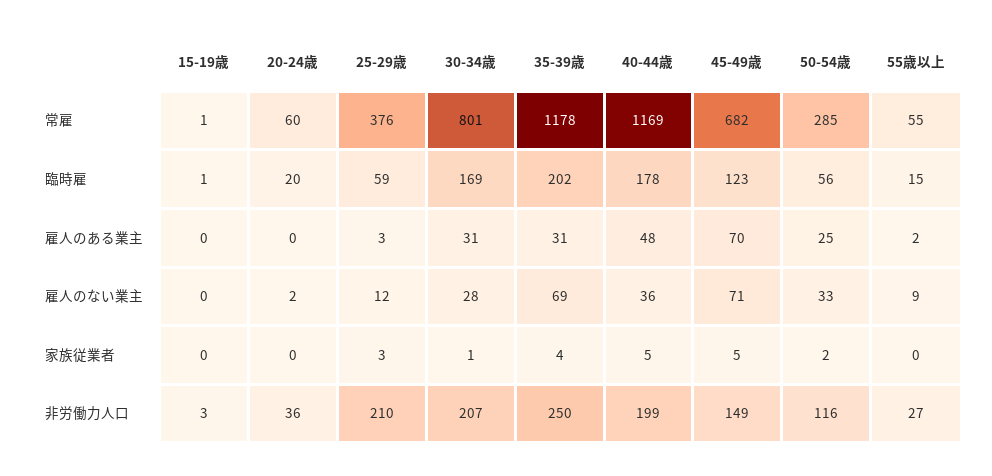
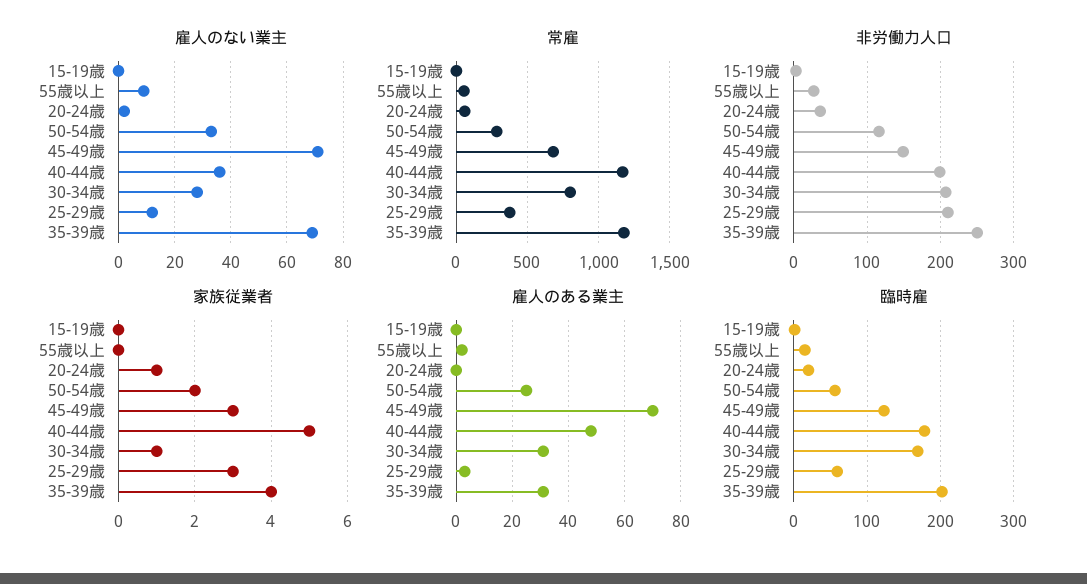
  {
    "常雇": {
      "15-19歳": 1,
      "20-24歳": 60,
      "25-29歳": 376,
      "30-34歳": 801,
      "35-39歳": 1178,
      "40-44歳": 1169,
      "45-49歳": 682,
      "50-54歳": 285,
      "55歳以上": 55
    },
    "臨時雇": {
      "15-19歳": 1,
      "20-24歳": 20,
      "25-29歳": 59,
      "30-34歳": 169,
      "35-39歳": 202,
      "40-44歳": 178,
      "45-49歳": 123,
      "50-54歳": 56,
      "55歳以上": 15
    },
    "雇人のある業主": {
      "15-19歳": 0,
      "20-24歳": 0,
      "25-29歳": 3,
      "30-34歳": 31,
      "35-39歳": 31,
      "40-44歳": 48,
      "45-49歳": 70,
      "50-54歳": 25,
      "55歳以上": 2
    },
    "雇人のない業主": {
      "15-19歳": 0,
      "20-24歳": 2,
      "25-29歳": 12,
      "30-34歳": 28,
      "35-39歳": 69,
      "40-44歳": 36,
      "45-49歳": 71,
      "50-54歳": 33,
      "55歳以上": 9
    },
    "家族従業者": {
      "15-19歳": 0,
-     "20-24歳": 0,
+     "20-24歳": 1,
      "25-29歳": 3,
      "30-34歳": 1,
      "35-39歳": 4,
      "40-44歳": 5,
-     "45-49歳": 5,
+     "45-49歳": 3,
      "50-54歳": 2,
      "55歳以上": 0
    },
    "非労働力人口": {
      "15-19歳": 3,
      "20-24歳": 36,
      "25-29歳": 210,
      "30-34歳": 207,
      "35-39歳": 250,
      "40-44歳": 199,
      "45-49歳": 149,
      "50-54歳": 116,
      "55歳以上": 27
    }
  }

